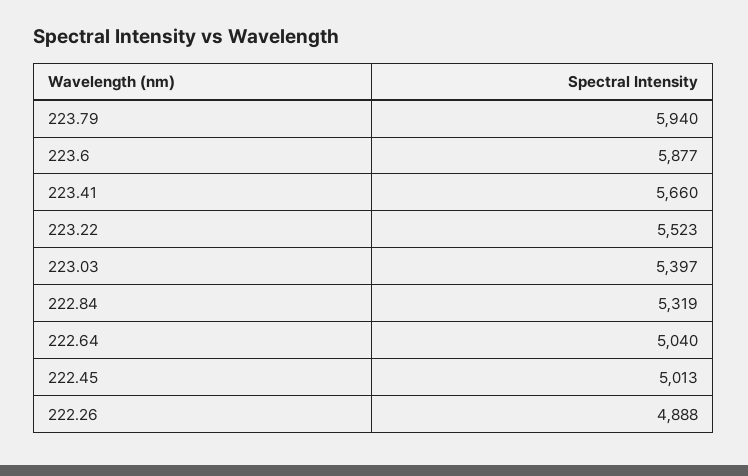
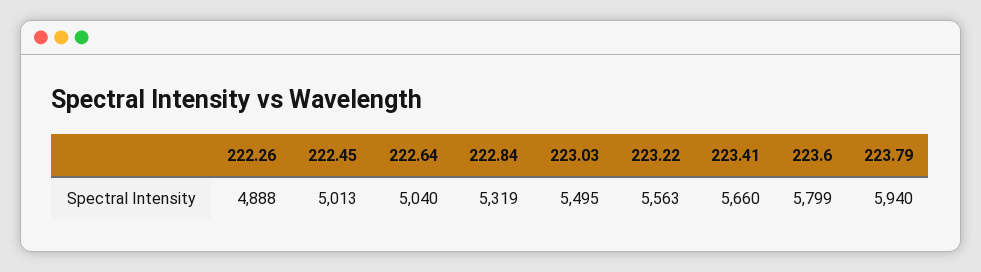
  {
    "223.79": 5940,
-   "223.6": 5877,
+   "223.6": 5799,
    "223.41": 5660,
-   "223.22": 5523,
+   "223.22": 5563,
-   "223.03": 5397,
+   "223.03": 5495,
    "222.84": 5319,
    "222.64": 5040,
    "222.45": 5013,
    "222.26": 4888
  }

